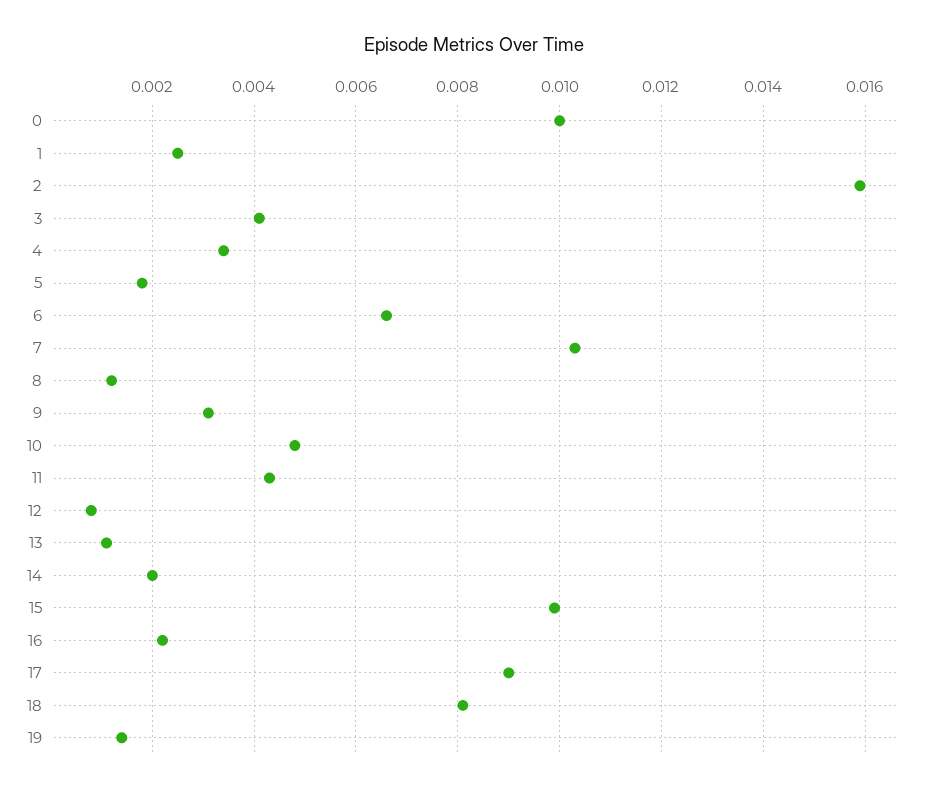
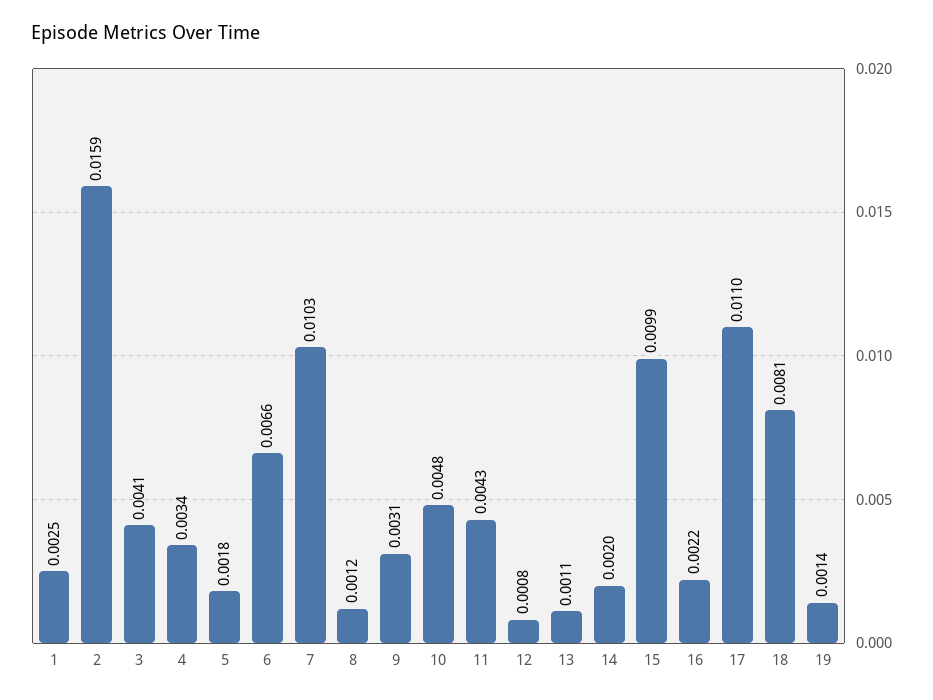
  {
-   "0": 0.01,
    "1": 0.0025,
    "2": 0.0159,
    "3": 0.0041,
    "4": 0.0034,
    "5": 0.0018,
    "6": 0.0066,
    "7": 0.0103,
    "8": 0.0012,
    "9": 0.0031,
    "10": 0.0048,
    "11": 0.0043,
    "12": 0.0008,
    "13": 0.0011,
    "14": 0.002,
    "15": 0.0099,
    "16": 0.0022,
-   "17": 0.009,
+   "17": 0.011,
    "18": 0.0081,
    "19": 0.0014
  }

